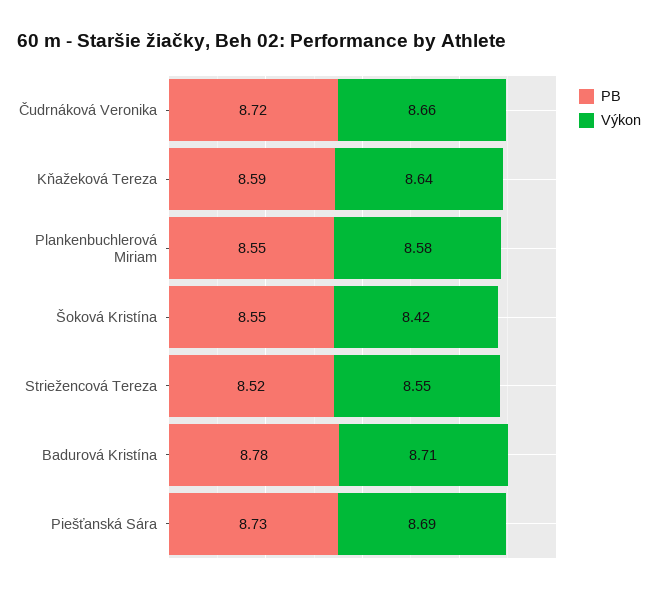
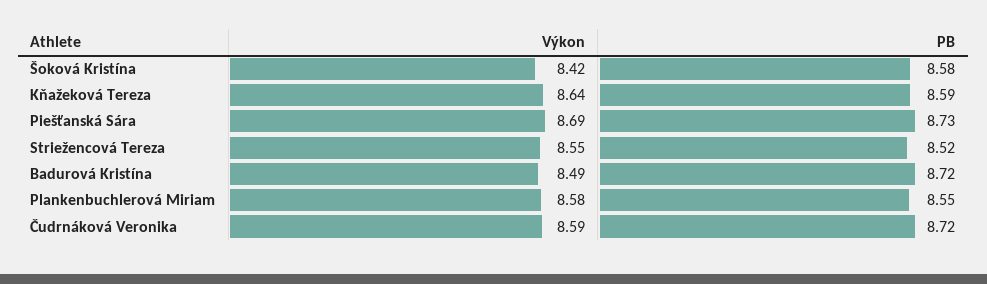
  {
    "PB": {
      "Čudrnáková Veronika": 8.72,
      "Kňažeková Tereza": 8.59,
      "Plankenbuchlerová Miriam": 8.55,
-     "Šoková Kristína": 8.55,
+     "Šoková Kristína": 8.58,
      "Striežencová Tereza": 8.52,
-     "Badurová Kristína": 8.78,
+     "Badurová Kristína": 8.72,
      "Piešťanská Sára": 8.73
    },
    "Výkon": {
-     "Čudrnáková Veronika": 8.66,
+     "Čudrnáková Veronika": 8.59,
      "Kňažeková Tereza": 8.64,
      "Plankenbuchlerová Miriam": 8.58,
      "Šoková Kristína": 8.42,
      "Striežencová Tereza": 8.55,
-     "Badurová Kristína": 8.71,
+     "Badurová Kristína": 8.49,
      "Piešťanská Sára": 8.69
    }
  }

